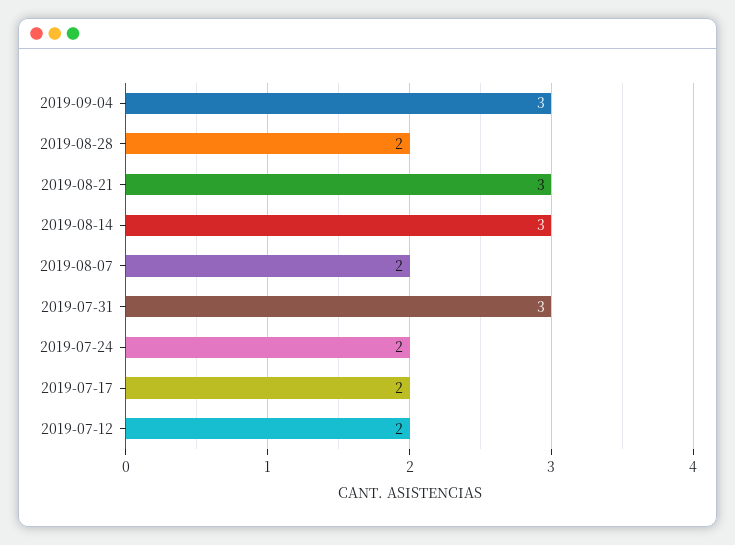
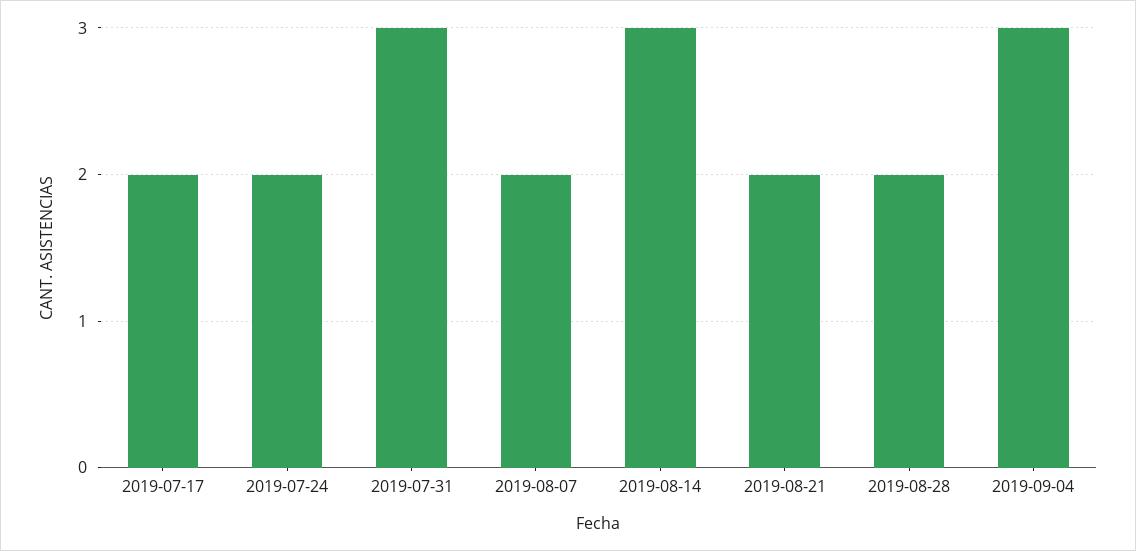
  {
    "2019-09-04": 3,
    "2019-08-28": 2,
-   "2019-08-21": 3,
+   "2019-08-21": 2,
    "2019-08-14": 3,
    "2019-08-07": 2,
    "2019-07-31": 3,
    "2019-07-24": 2,
-   "2019-07-17": 2,
+   "2019-07-17": 2
-   "2019-07-12": 2
  }

